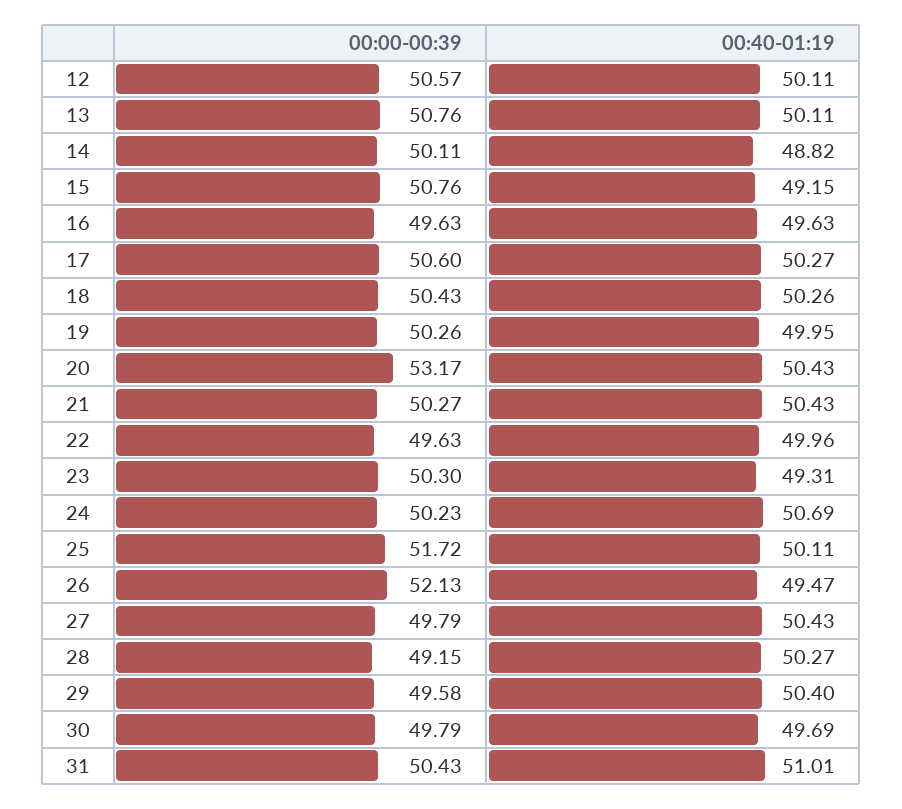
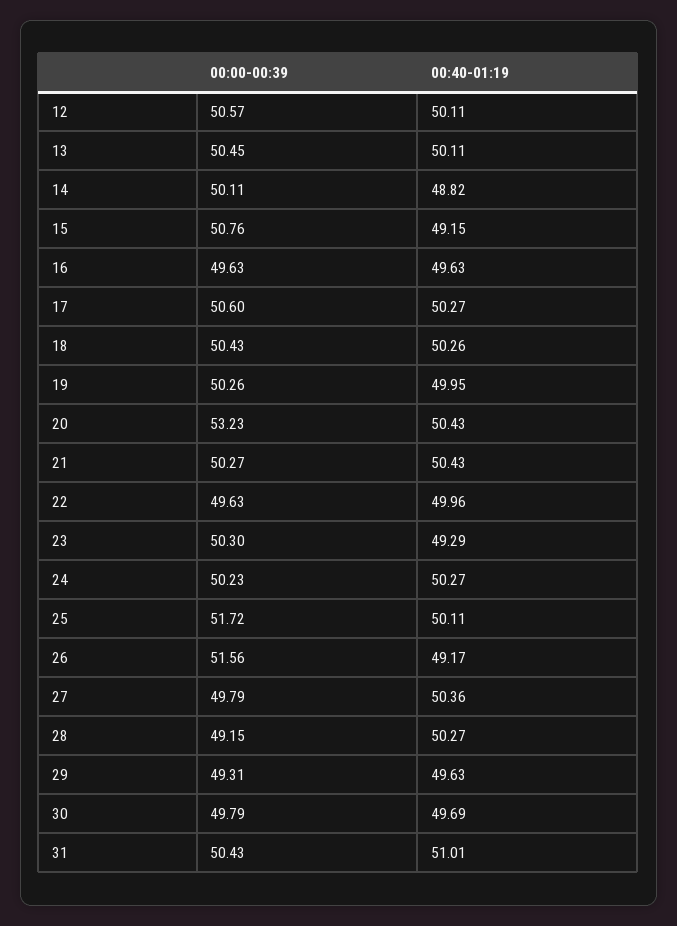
  {
    "00:00-00:39": {
      "12": 50.57,
-     "13": 50.76,
+     "13": 50.45,
      "14": 50.11,
      "15": 50.76,
      "16": 49.63,
      "17": 50.6,
      "18": 50.43,
      "19": 50.26,
-     "20": 53.17,
+     "20": 53.23,
      "21": 50.27,
      "22": 49.63,
      "23": 50.3,
      "24": 50.23,
      "25": 51.72,
-     "26": 52.13,
+     "26": 51.56,
      "27": 49.79,
      "28": 49.15,
-     "29": 49.58,
+     "29": 49.31,
      "30": 49.79,
      "31": 50.43
    },
    "00:40-01:19": {
      "12": 50.11,
      "13": 50.11,
      "14": 48.82,
      "15": 49.15,
      "16": 49.63,
      "17": 50.27,
      "18": 50.26,
      "19": 49.95,
      "20": 50.43,
      "21": 50.43,
      "22": 49.96,
-     "23": 49.31,
+     "23": 49.29,
-     "24": 50.69,
+     "24": 50.27,
      "25": 50.11,
-     "26": 49.47,
+     "26": 49.17,
-     "27": 50.43,
+     "27": 50.36,
      "28": 50.27,
-     "29": 50.4,
+     "29": 49.63,
      "30": 49.69,
      "31": 51.01
    }
  }

